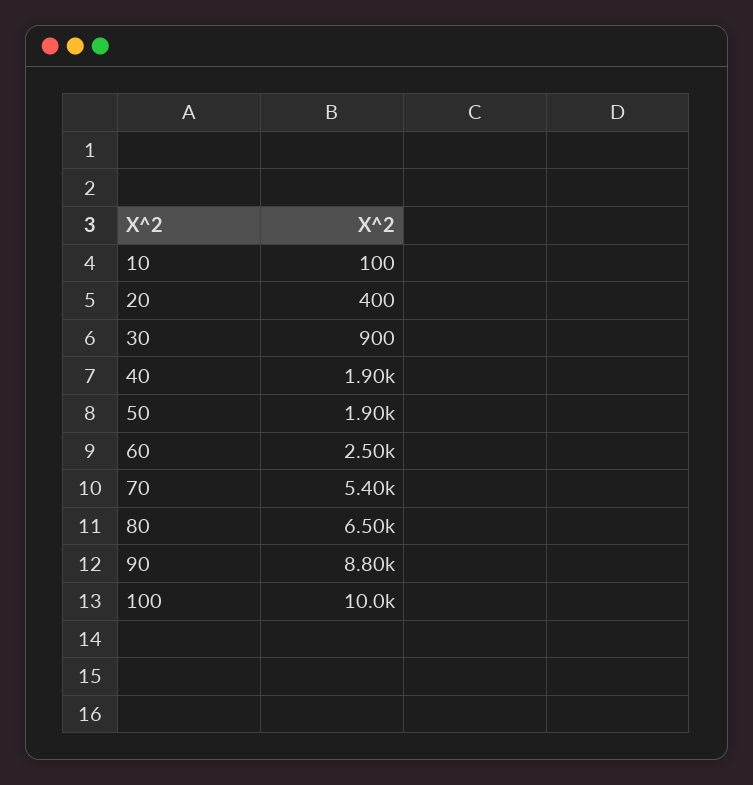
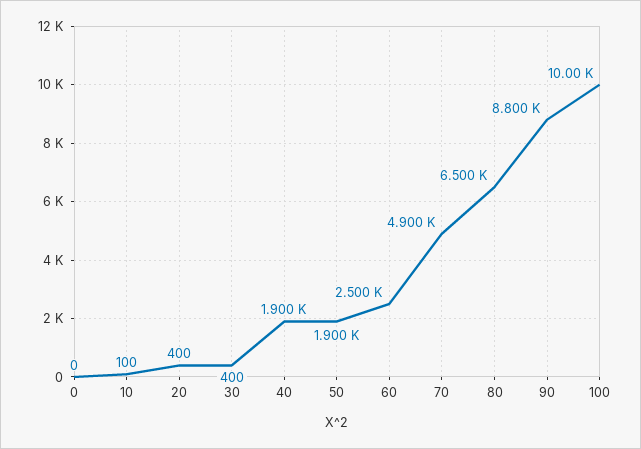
  {
    "10": 100,
    "20": 400,
-   "30": 900,
+   "30": 400,
    "40": 1900,
    "50": 1900,
    "60": 2500,
-   "70": 5400,
+   "70": 4900,
    "80": 6500,
    "90": 8800,
-   "100": 10000
+   "100": 10000,
+   "0": 0
  }

